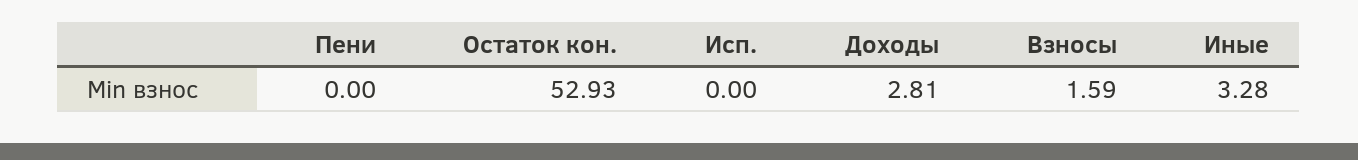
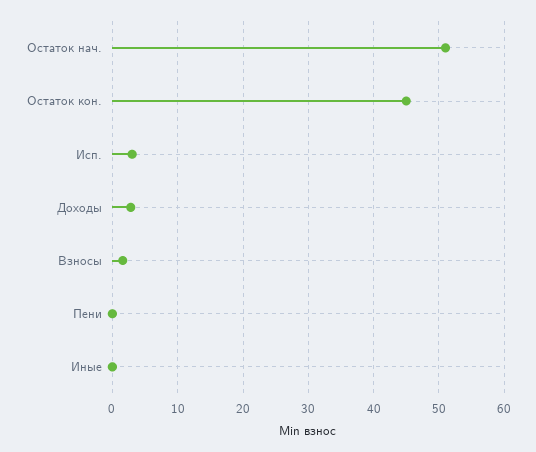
  {
    "Пени": 0,
-   "Остаток кон.": 52.93,
+   "Остаток кон.": 45,
-   "Исп.": 0,
+   "Исп.": 3,
    "Доходы": 2.81,
    "Взносы": 1.59,
-   "Иные": 3.28
+   "Иные": 0,
+   "Остаток нач.": 51
  }

